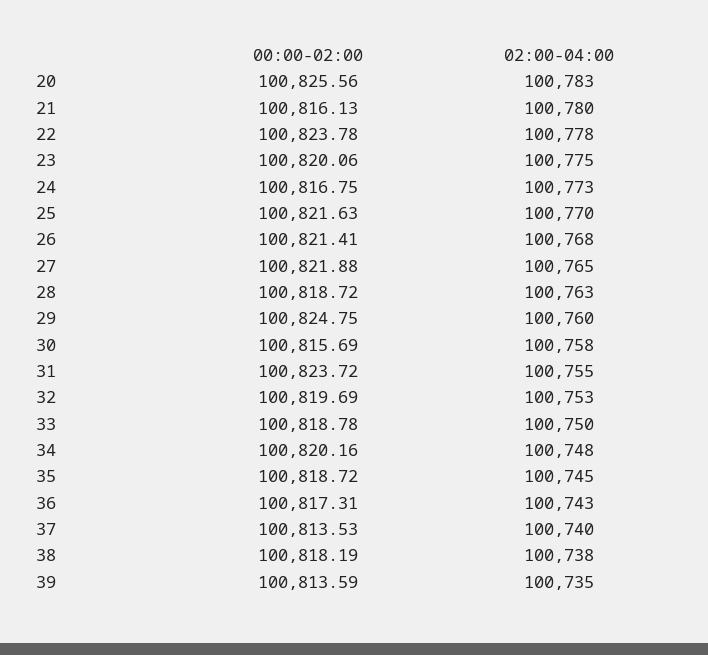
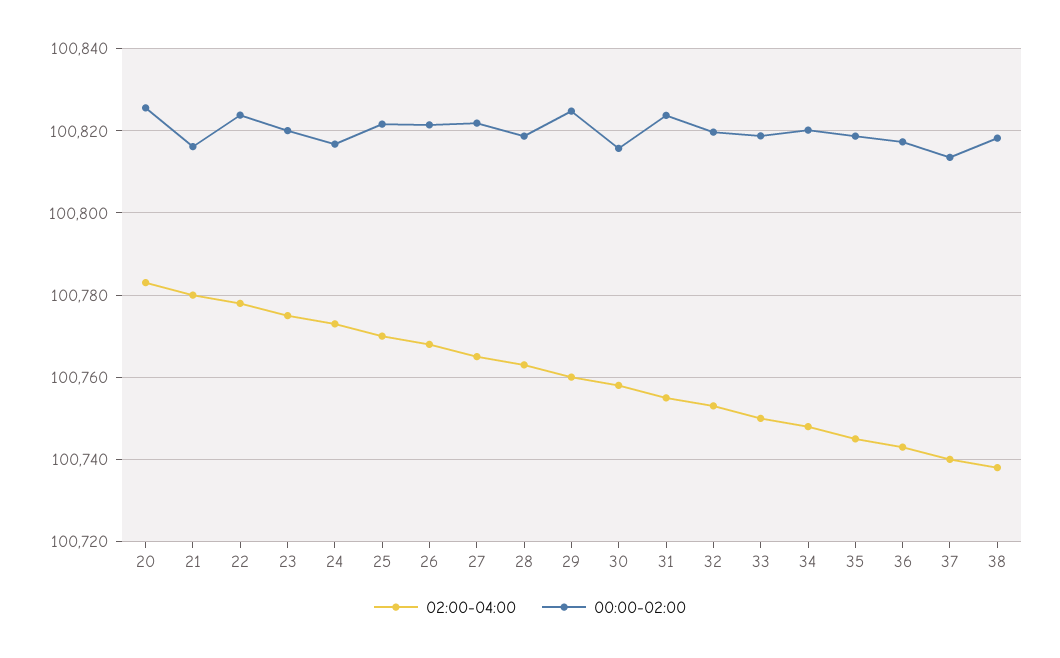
  {
    "00:00-02:00": {
      "20": 100825.56,
      "21": 100816.13,
      "22": 100823.78,
      "23": 100820.06,
      "24": 100816.75,
      "25": 100821.63,
      "26": 100821.41,
      "27": 100821.88,
      "28": 100818.72,
      "29": 100824.75,
      "30": 100815.69,
      "31": 100823.72,
      "32": 100819.69,
      "33": 100818.78,
      "34": 100820.16,
      "35": 100818.72,
      "36": 100817.31,
      "37": 100813.53,
-     "38": 100818.19,
+     "38": 100818.19
-     "39": 100813.59
    },
    "02:00-04:00": {
      "20": 100783,
      "21": 100780,
      "22": 100778,
      "23": 100775,
      "24": 100773,
      "25": 100770,
      "26": 100768,
      "27": 100765,
      "28": 100763,
      "29": 100760,
      "30": 100758,
      "31": 100755,
      "32": 100753,
      "33": 100750,
      "34": 100748,
      "35": 100745,
      "36": 100743,
      "37": 100740,
-     "38": 100738,
+     "38": 100738
-     "39": 100735
    }
  }

